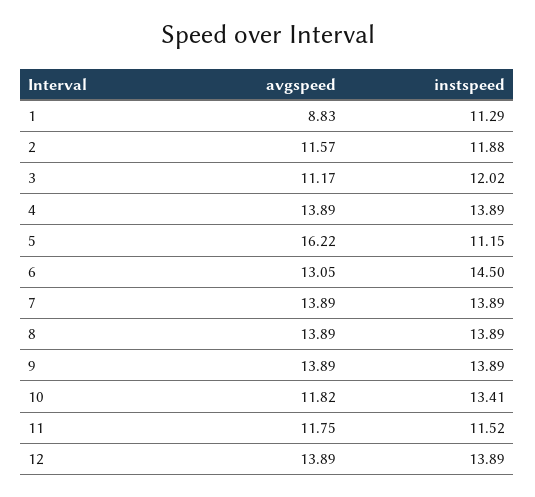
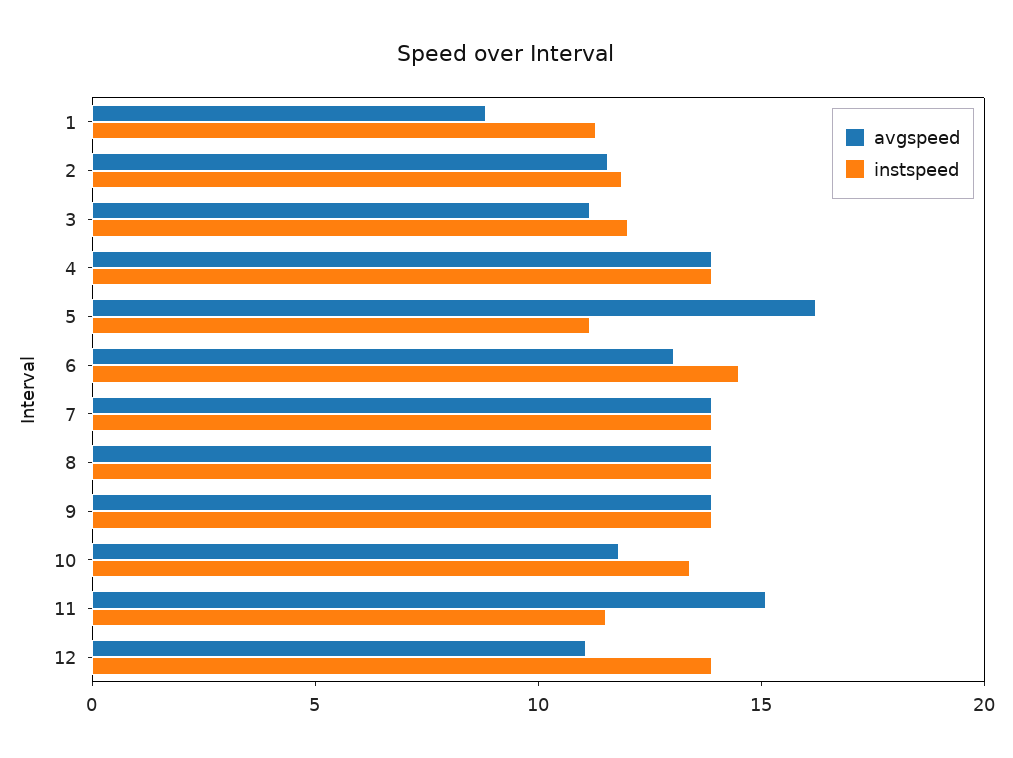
  {
    "avgspeed": {
      "1": 8.83,
      "2": 11.57,
      "3": 11.17,
      "4": 13.89,
      "5": 16.22,
      "6": 13.05,
      "7": 13.89,
      "8": 13.89,
      "9": 13.89,
      "10": 11.82,
-     "11": 11.75,
+     "11": 15,
-     "12": 13.89
+     "12": 11
    },
    "instspeed": {
      "1": 11.29,
      "2": 11.88,
      "3": 12.02,
      "4": 13.89,
      "5": 11.15,
      "6": 14.5,
      "7": 13.89,
      "8": 13.89,
      "9": 13.89,
      "10": 13.41,
      "11": 11.52,
      "12": 13.89
    }
  }

